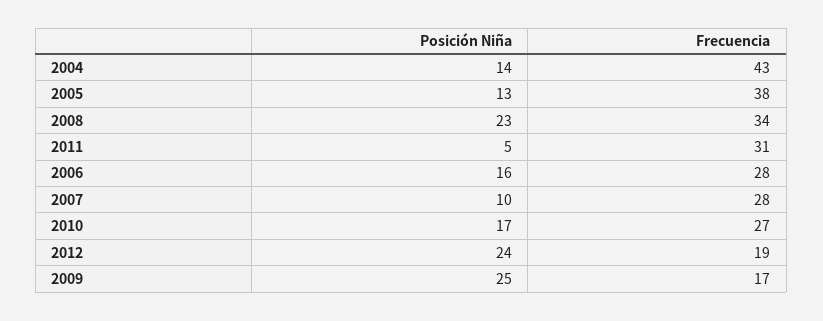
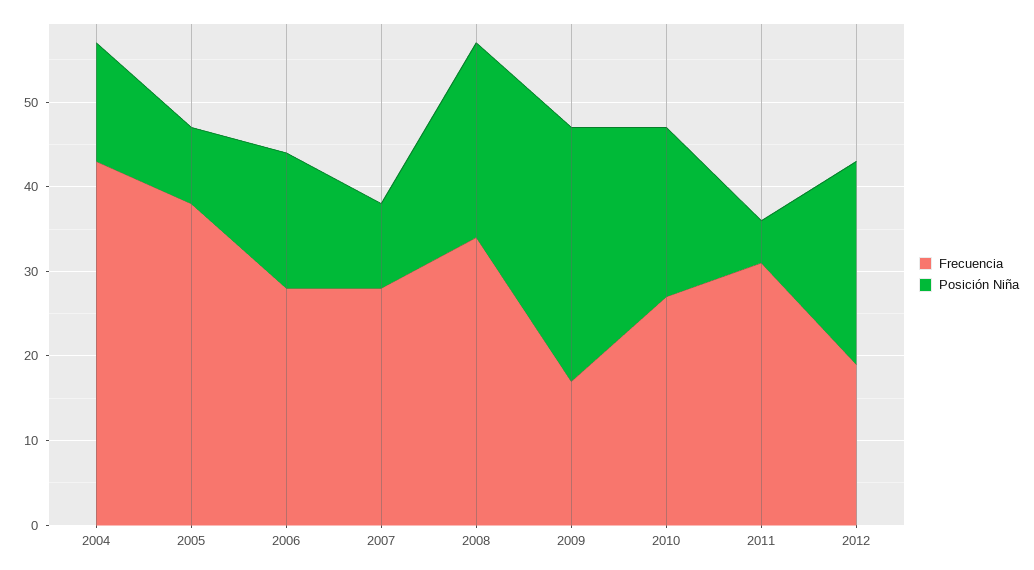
  {
    "Posición Niña": {
      "2004": 14,
-     "2005": 13,
+     "2005": 9,
      "2008": 23,
      "2011": 5,
      "2006": 16,
      "2007": 10,
-     "2010": 17,
+     "2010": 20,
      "2012": 24,
-     "2009": 25
+     "2009": 30
    },
    "Frecuencia": {
      "2004": 43,
      "2005": 38,
      "2008": 34,
      "2011": 31,
      "2006": 28,
      "2007": 28,
      "2010": 27,
      "2012": 19,
      "2009": 17
    }
  }

